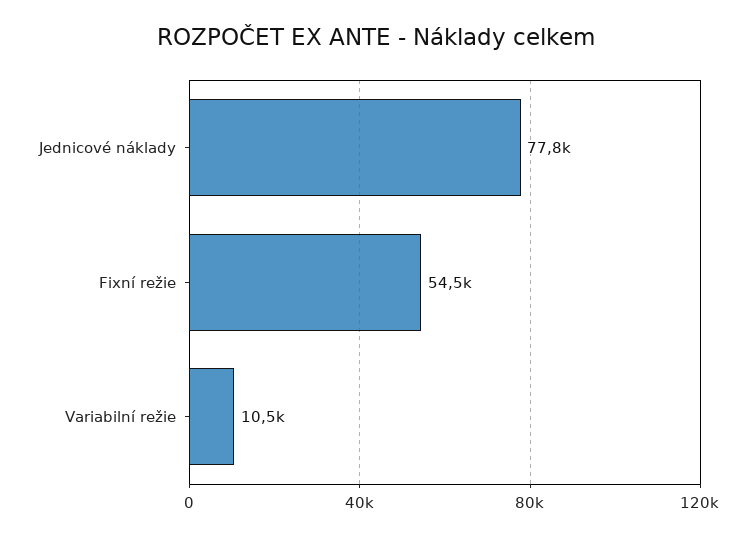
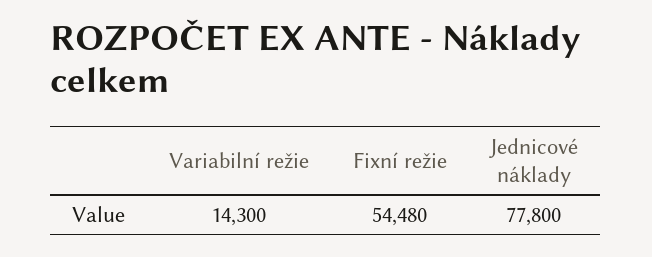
  {
    "Jednicové náklady": 77800,
    "Fixní režie": 54480,
-   "Variabilní režie": 10500
+   "Variabilní režie": 14300
  }

